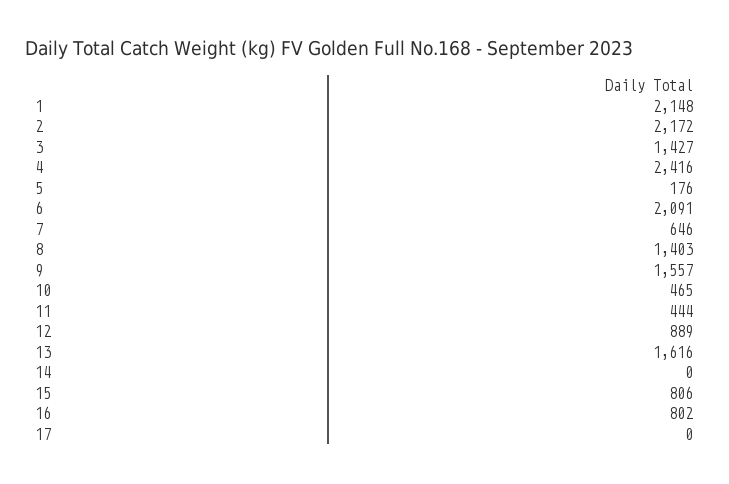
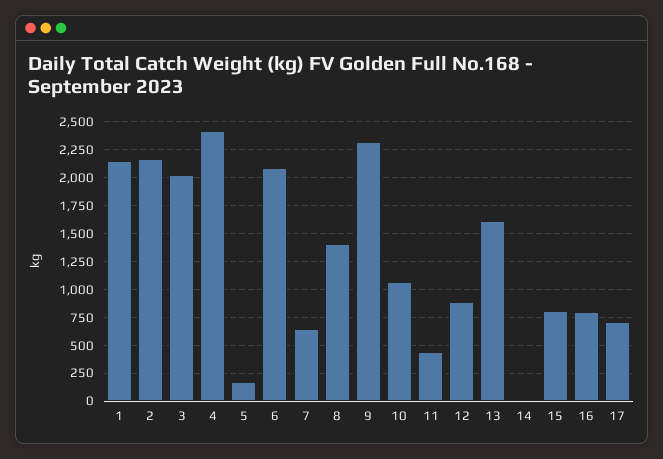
  {
    "1": 2148,
    "2": 2172,
-   "3": 1427,
+   "3": 2000,
    "4": 2416,
    "5": 176,
    "6": 2091,
    "7": 646,
    "8": 1403,
-   "9": 1557,
+   "9": 2250,
-   "10": 465,
+   "10": 1000,
    "11": 444,
    "12": 889,
    "13": 1616,
    "14": 0,
    "15": 806,
    "16": 802,
-   "17": 0
+   "17": 750
  }

